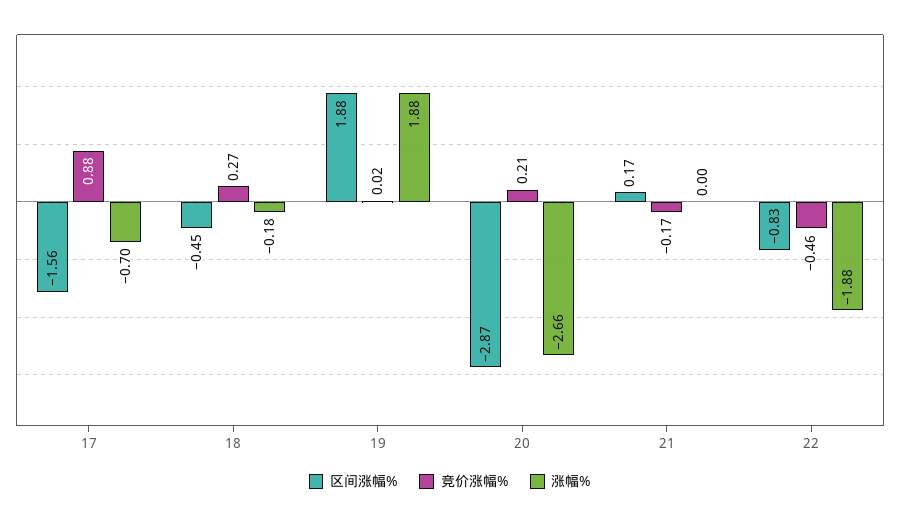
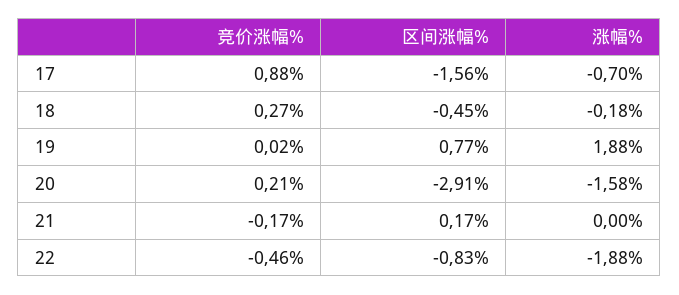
  {
    "区间涨幅%": {
      "17": -1.56,
      "18": -0.45,
-     "19": 1.88,
+     "19": 0.77,
-     "20": -2.87,
+     "20": -2.91,
      "21": 0.17,
      "22": -0.83
    },
    "竞价涨幅%": {
      "17": 0.88,
      "18": 0.27,
      "19": 0.02,
      "20": 0.21,
      "21": -0.17,
      "22": -0.46
    },
    "涨幅%": {
      "17": -0.7,
      "18": -0.18,
      "19": 1.88,
-     "20": -2.66,
+     "20": -1.58,
      "21": 0,
      "22": -1.88
    }
  }

